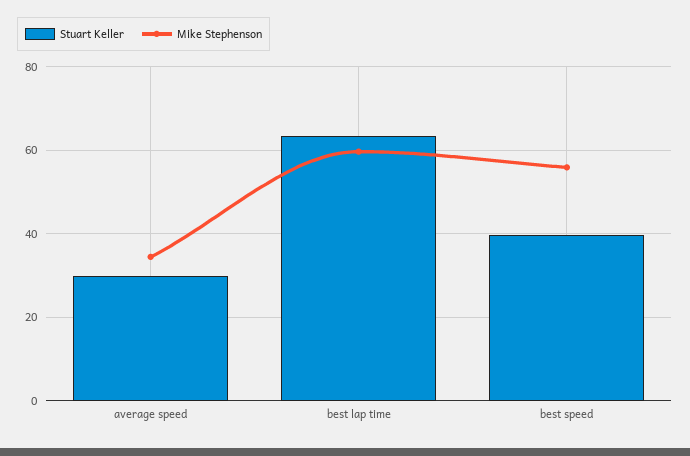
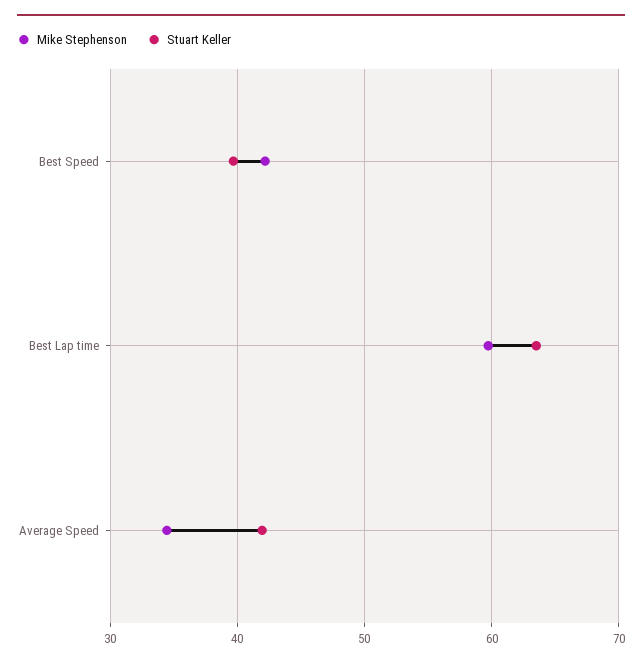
  {
    "Stuart Keller": {
-     "average speed": 30,
+     "average speed": 42,
      "best lap time": 64,
      "best speed": 40
    },
    "Mike Stephenson": {
      "average speed": 34,
      "best lap time": 60,
-     "best speed": 56
+     "best speed": 42
    }
  }

